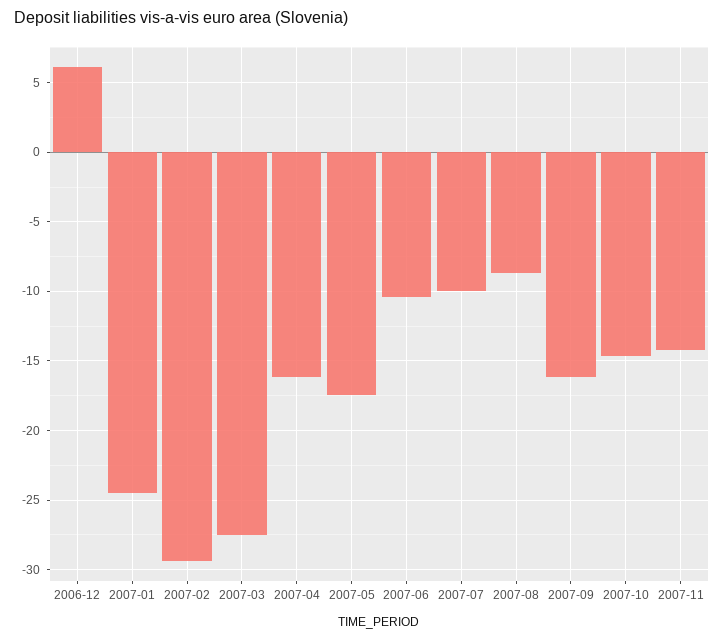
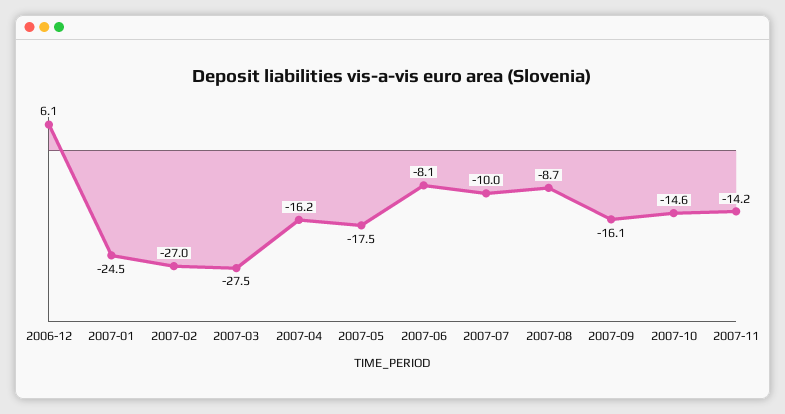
  {
    "2006-12": 6.1,
    "2007-01": -24.5,
-   "2007-02": -29.5,
+   "2007-02": -27,
    "2007-03": -27.5,
    "2007-04": -16.2,
    "2007-05": -17.5,
-   "2007-06": -10.5,
+   "2007-06": -8.1,
    "2007-07": -10,
    "2007-08": -8.7,
    "2007-09": -16.1,
    "2007-10": -14.6,
    "2007-11": -14.2
  }

